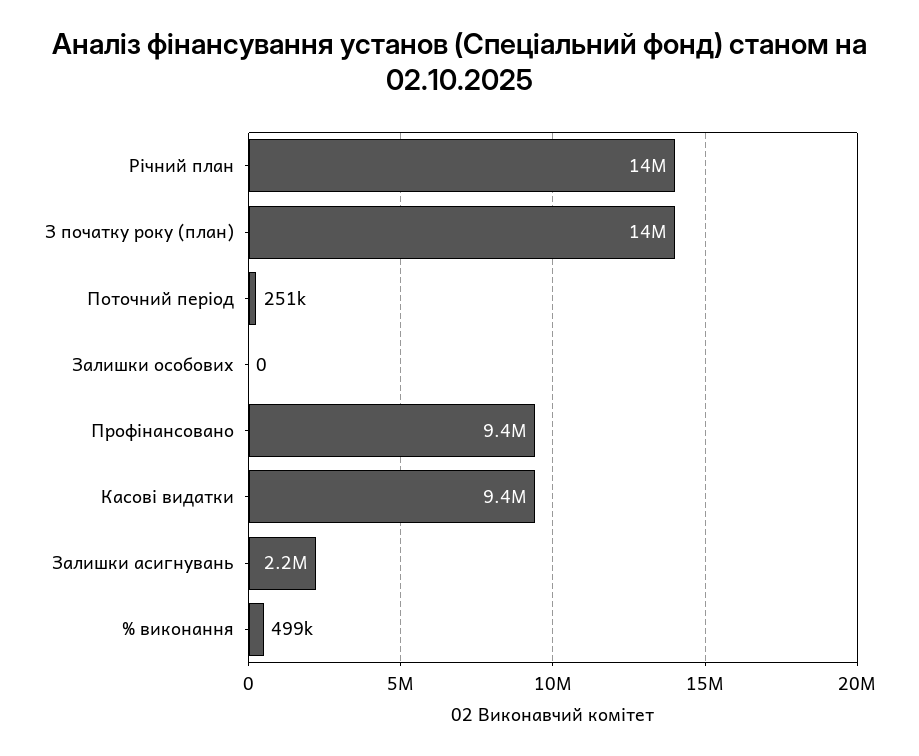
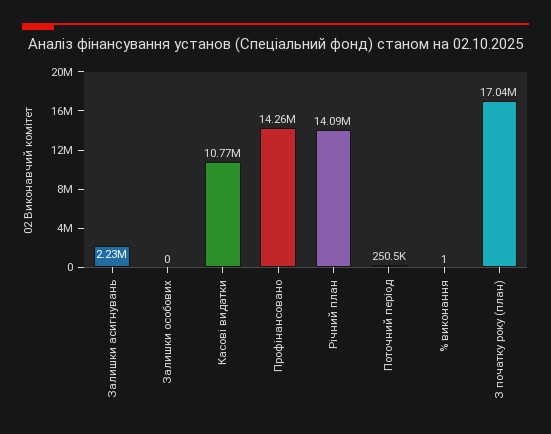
  {
    "Річний план": 14090000,
-   "З початку року (план)": 14000000,
+   "З початку року (план)": 17040000,
    "Поточний період": 250500,
    "Залишки особових": 0,
-   "Профінансовано": 9400000,
+   "Профінансовано": 14260000,
-   "Касові видатки": 9400000,
+   "Касові видатки": 10770000,
    "Залишки асигнувань": 2230000,
-   "% виконання": 499000
+   "% виконання": 1
  }

